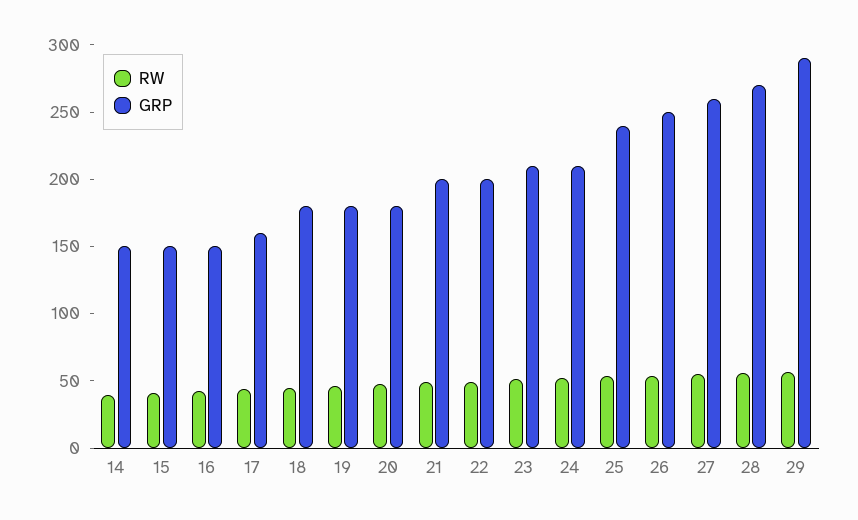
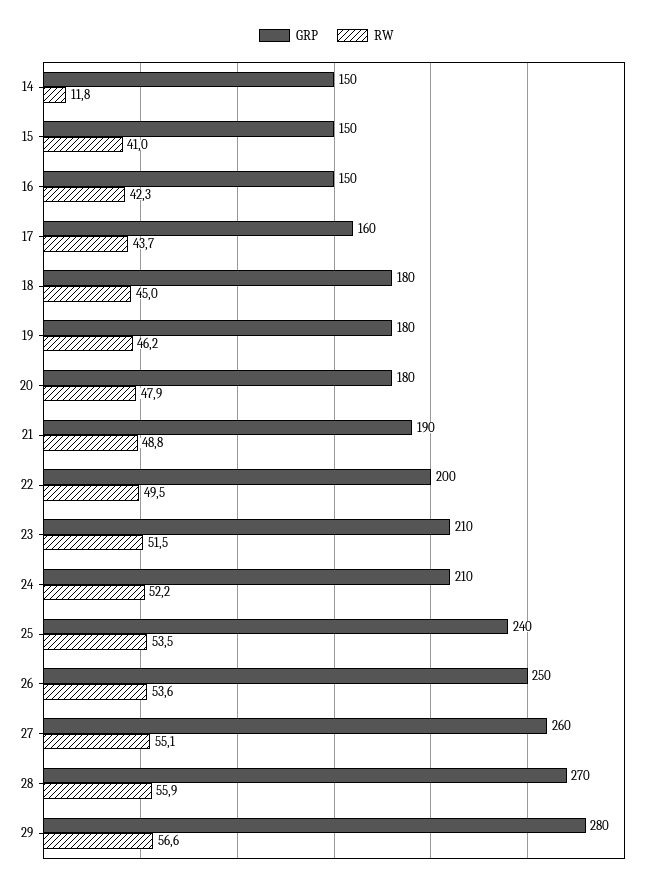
  {
    "RW": {
-     "14": 40,
+     "14": 11.8,
      "15": 41,
      "16": 42.3,
      "17": 43.7,
      "18": 45,
      "19": 46.2,
      "20": 47.9,
      "21": 48.8,
      "22": 49.5,
      "23": 51.5,
      "24": 52.2,
      "25": 53.5,
      "26": 53.6,
      "27": 55.1,
      "28": 55.9,
      "29": 56.6
    },
    "GRP": {
      "14": 150,
      "15": 150,
      "16": 150,
      "17": 160,
      "18": 180,
      "19": 180,
      "20": 180,
-     "21": 200,
+     "21": 190,
      "22": 200,
      "23": 210,
      "24": 210,
      "25": 240,
      "26": 250,
      "27": 260,
      "28": 270,
-     "29": 290
+     "29": 280
    }
  }

